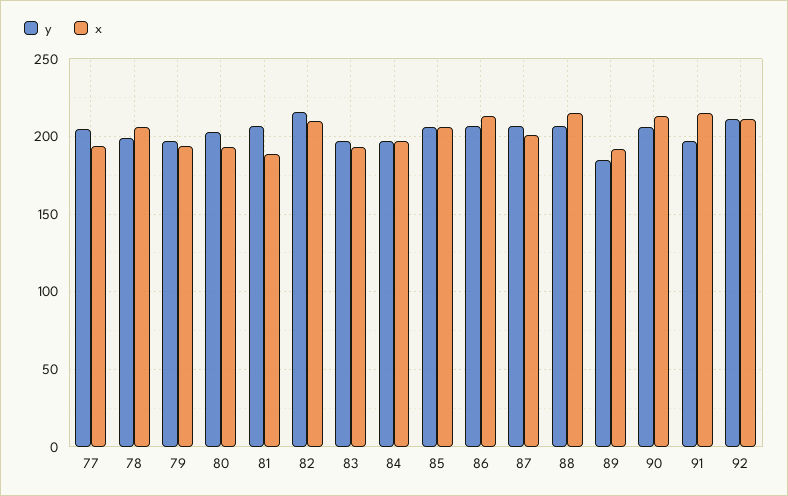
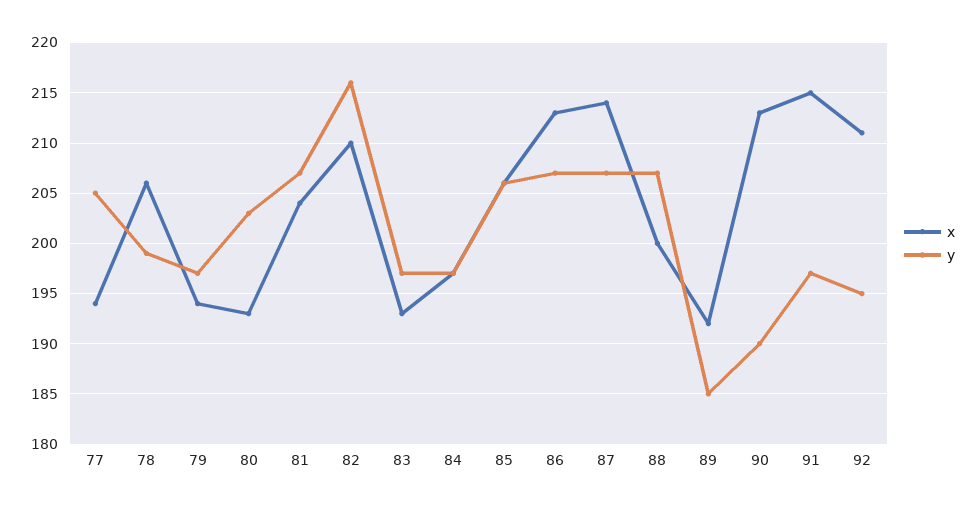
  {
    "y": {
      "77": 205,
      "78": 199,
      "79": 197,
      "80": 203,
      "81": 207,
      "82": 216,
      "83": 197,
      "84": 197,
      "85": 206,
      "86": 207,
      "87": 207,
      "88": 207,
      "89": 185,
-     "90": 205,
+     "90": 190,
      "91": 197,
-     "92": 210
+     "92": 195
    },
    "x": {
      "77": 194,
      "78": 206,
      "79": 194,
      "80": 193,
-     "81": 190,
+     "81": 204,
      "82": 210,
      "83": 193,
      "84": 197,
      "85": 206,
      "86": 213,
-     "87": 200,
+     "87": 214,
-     "88": 215,
+     "88": 200,
      "89": 192,
      "90": 213,
      "91": 215,
      "92": 211
    }
  }

